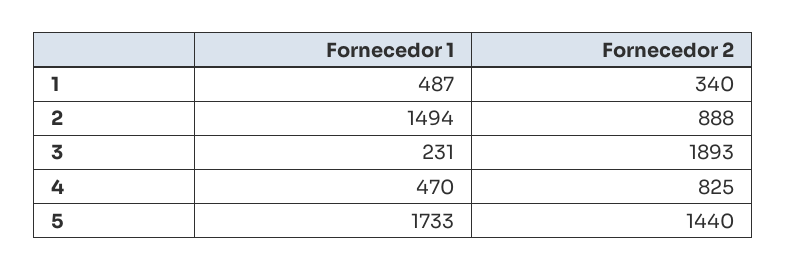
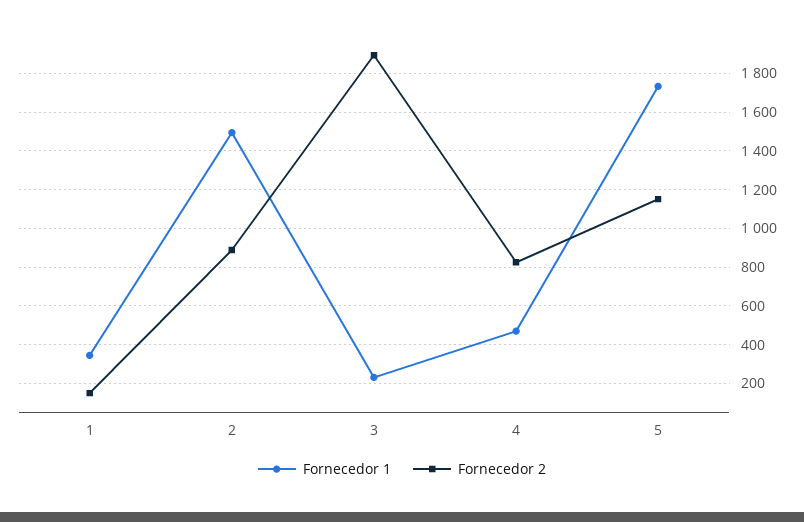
  {
    "Fornecedor 1": {
-     "1": 487,
+     "1": 350,
      "2": 1494,
      "3": 231,
      "4": 470,
      "5": 1733
    },
    "Fornecedor 2": {
-     "1": 340,
+     "1": 150,
      "2": 888,
      "3": 1893,
      "4": 825,
-     "5": 1440
+     "5": 1150
    }
  }

